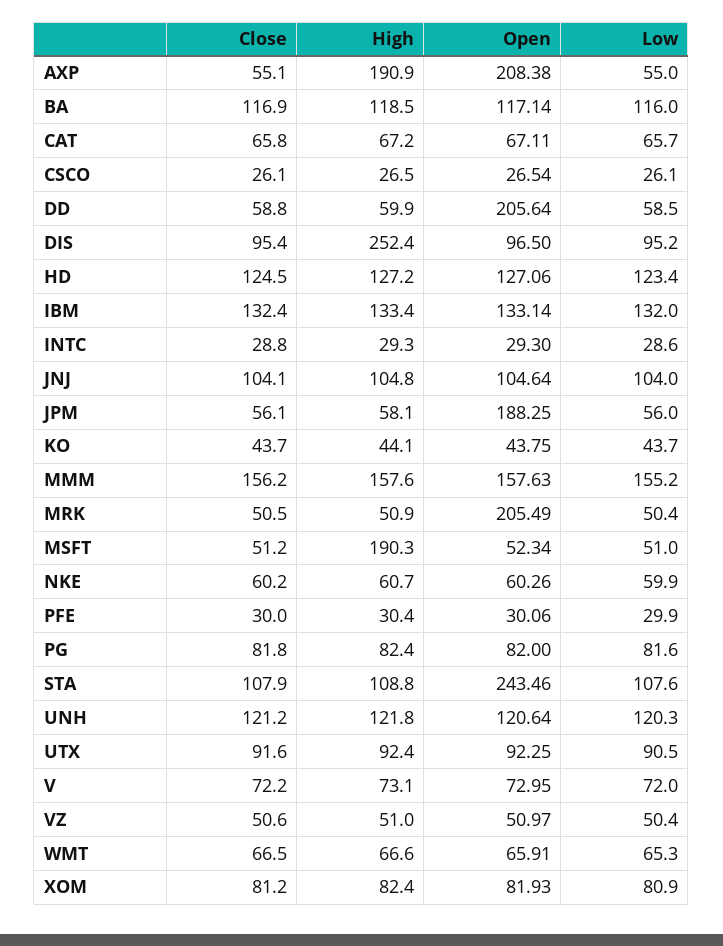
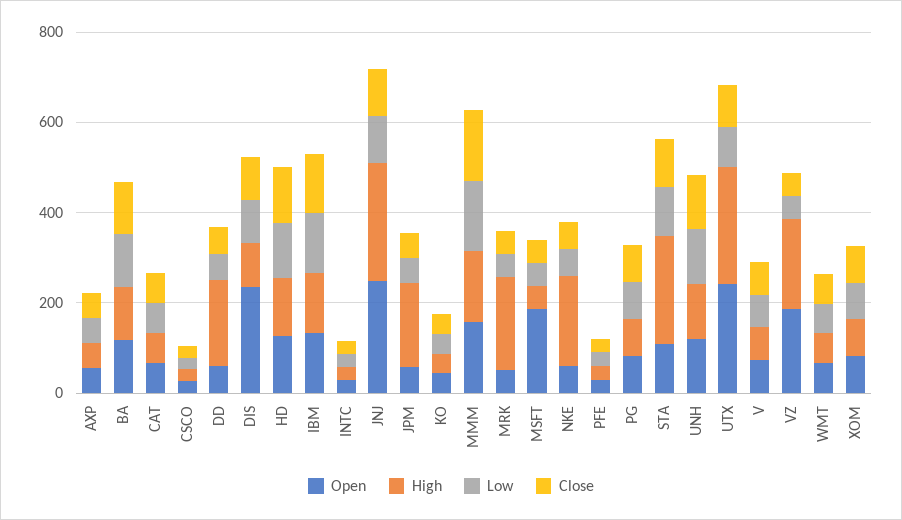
  {
    "Close": {
      "AXP": 55.1,
      "BA": 116.9,
      "CAT": 65.8,
      "CSCO": 26.1,
      "DD": 58.8,
      "DIS": 95.4,
      "HD": 124.5,
      "IBM": 132.4,
      "INTC": 28.8,
      "JNJ": 104.1,
      "JPM": 56.1,
      "KO": 43.7,
      "MMM": 156.2,
      "MRK": 50.5,
      "MSFT": 51.2,
      "NKE": 60.2,
      "PFE": 30,
      "PG": 81.8,
      "STA": 107.9,
      "UNH": 121.2,
      "UTX": 91.6,
      "V": 72.2,
      "VZ": 50.6,
      "WMT": 66.5,
      "XOM": 81.2
    },
    "High": {
-     "AXP": 190.9,
+     "AXP": 50,
      "BA": 118.5,
      "CAT": 67.2,
      "CSCO": 26.5,
-     "DD": 59.9,
+     "DD": 200,
-     "DIS": 252.4,
+     "DIS": 100,
      "HD": 127.2,
      "IBM": 133.4,
      "INTC": 29.3,
-     "JNJ": 104.8,
+     "JNJ": 250,
-     "JPM": 58.1,
+     "JPM": 200,
      "KO": 44.1,
      "MMM": 157.6,
-     "MRK": 50.9,
+     "MRK": 200,
-     "MSFT": 190.3,
+     "MSFT": 50,
-     "NKE": 60.7,
+     "NKE": 200,
      "PFE": 30.4,
      "PG": 82.4,
-     "STA": 108.8,
+     "STA": 250,
      "UNH": 121.8,
-     "UTX": 92.4,
+     "UTX": 250,
      "V": 73.1,
-     "VZ": 51,
+     "VZ": 200,
      "WMT": 66.6,
      "XOM": 82.4
    },
    "Open": {
-     "AXP": 208.38,
+     "AXP": 50,
      "BA": 117.14,
      "CAT": 67.11,
      "CSCO": 26.54,
-     "DD": 205.64,
+     "DD": 50,
-     "DIS": 96.5,
+     "DIS": 250,
      "HD": 127.06,
      "IBM": 133.14,
      "INTC": 29.3,
-     "JNJ": 104.64,
+     "JNJ": 250,
-     "JPM": 188.25,
+     "JPM": 50,
      "KO": 43.75,
      "MMM": 157.63,
-     "MRK": 205.49,
+     "MRK": 50,
-     "MSFT": 52.34,
+     "MSFT": 200,
      "NKE": 60.26,
      "PFE": 30.06,
      "PG": 82,
-     "STA": 243.46,
+     "STA": 100,
      "UNH": 120.64,
-     "UTX": 92.25,
+     "UTX": 250,
      "V": 72.95,
-     "VZ": 50.97,
+     "VZ": 200,
      "WMT": 65.91,
      "XOM": 81.93
    },
    "Low": {
      "AXP": 55,
      "BA": 116,
      "CAT": 65.7,
      "CSCO": 26.1,
      "DD": 58.5,
      "DIS": 95.2,
      "HD": 123.4,
      "IBM": 132,
      "INTC": 28.6,
      "JNJ": 104,
      "JPM": 56,
      "KO": 43.7,
      "MMM": 155.2,
      "MRK": 50.4,
      "MSFT": 51,
      "NKE": 59.9,
      "PFE": 29.9,
      "PG": 81.6,
      "STA": 107.6,
      "UNH": 120.3,
      "UTX": 90.5,
      "V": 72,
      "VZ": 50.4,
      "WMT": 65.3,
      "XOM": 80.9
    }
  }

